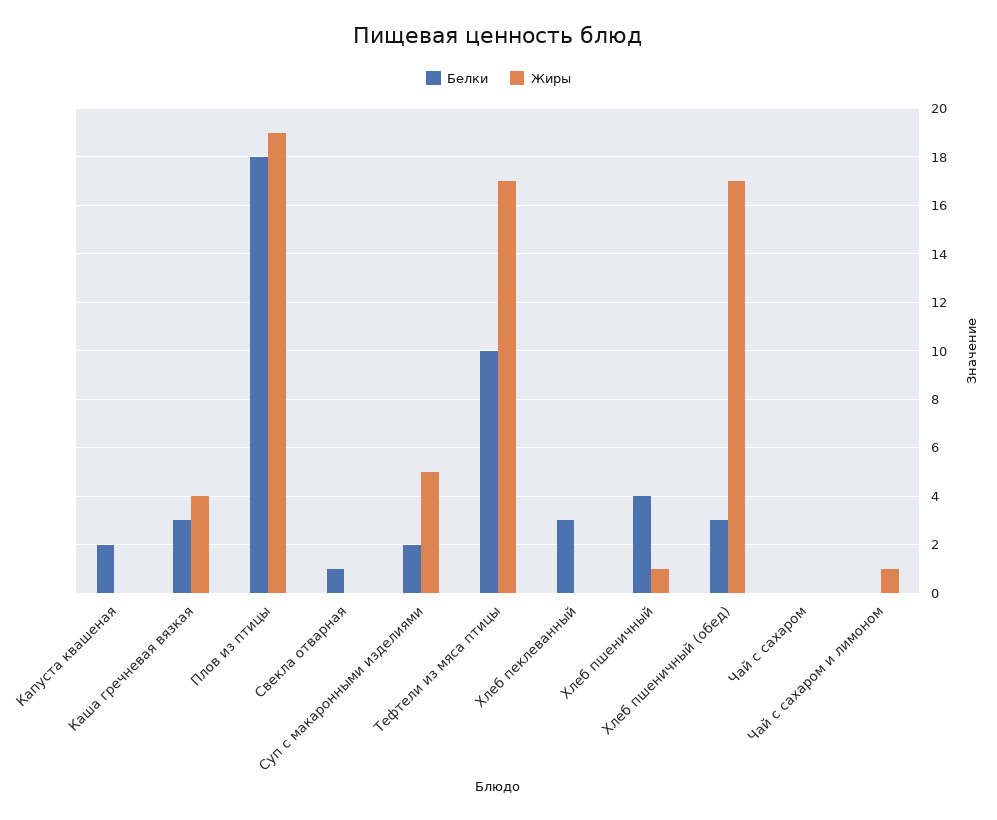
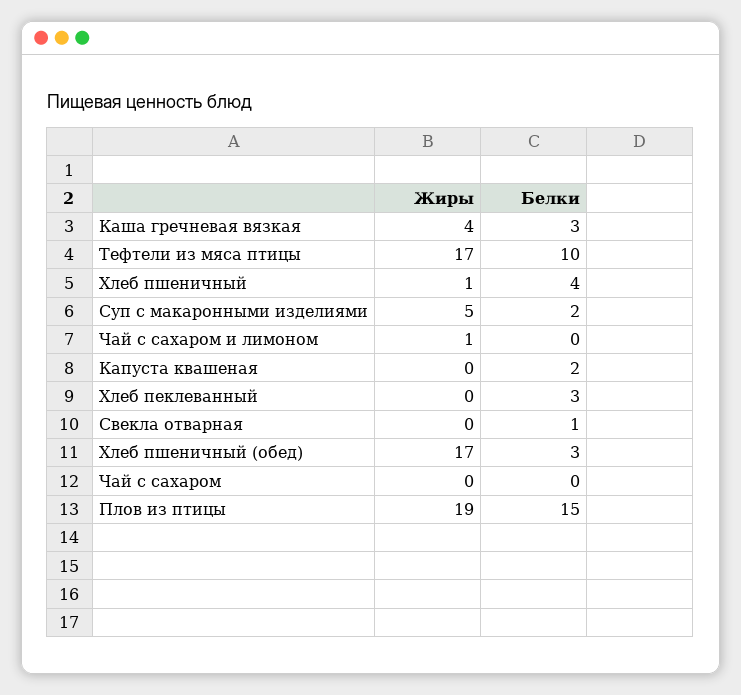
  {
    "Белки": {
      "Капуста квашеная": 2,
      "Каша гречневая вязкая": 3,
-     "Плов из птицы": 18,
+     "Плов из птицы": 15,
      "Свекла отварная": 1,
      "Суп с макаронными изделиями": 2,
      "Тефтели из мяса птицы": 10,
      "Хлеб пеклеванный": 3,
      "Хлеб пшеничный": 4,
      "Хлеб пшеничный (обед)": 3,
      "Чай с сахаром": 0,
      "Чай с сахаром и лимоном": 0
    },
    "Жиры": {
      "Капуста квашеная": 0,
      "Каша гречневая вязкая": 4,
      "Плов из птицы": 19,
      "Свекла отварная": 0,
      "Суп с макаронными изделиями": 5,
      "Тефтели из мяса птицы": 17,
      "Хлеб пеклеванный": 0,
      "Хлеб пшеничный": 1,
      "Хлеб пшеничный (обед)": 17,
      "Чай с сахаром": 0,
      "Чай с сахаром и лимоном": 1
    }
  }

